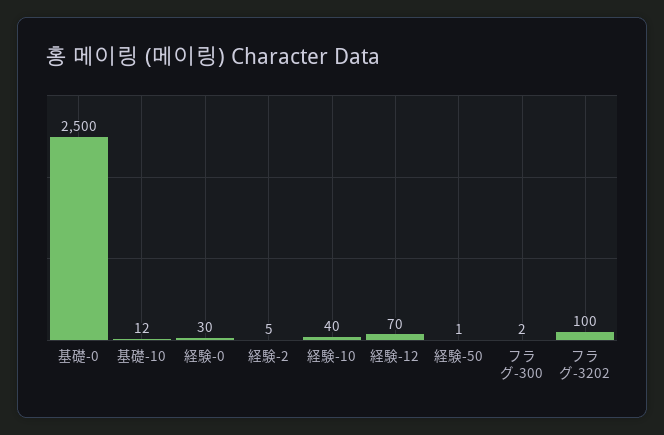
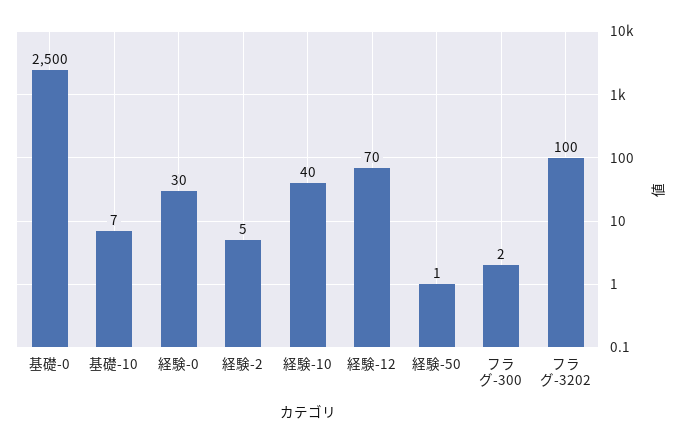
  {
    "基礎-0": 2500,
-   "基礎-10": 12,
+   "基礎-10": 7,
    "経験-0": 30,
    "経験-2": 5,
    "経験-10": 40,
    "経験-12": 70,
    "経験-50": 1,
    "フラグ-300": 2,
    "フラグ-3202": 100
  }

